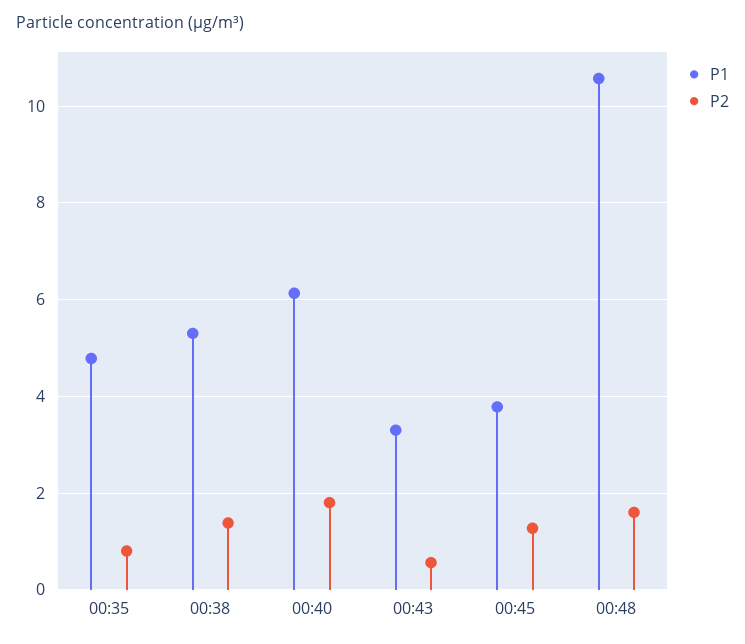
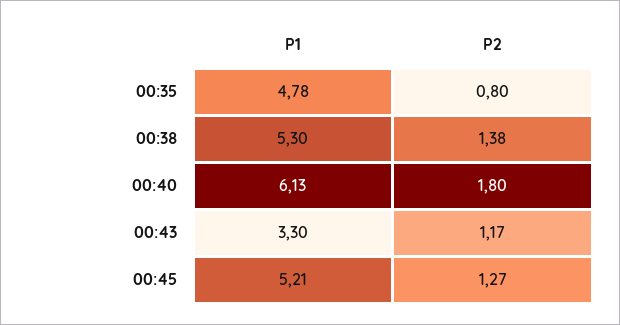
  {
    "P1": {
      "00:35": 4.78,
      "00:38": 5.3,
      "00:40": 6.13,
      "00:43": 3.3,
-     "00:45": 3.8,
+     "00:45": 5.21
-     "00:48": 10.6
    },
    "P2": {
      "00:35": 0.8,
      "00:38": 1.38,
      "00:40": 1.8,
-     "00:43": 0.6,
+     "00:43": 1.17,
-     "00:45": 1.27,
+     "00:45": 1.27
-     "00:48": 1.6
    }
  }

